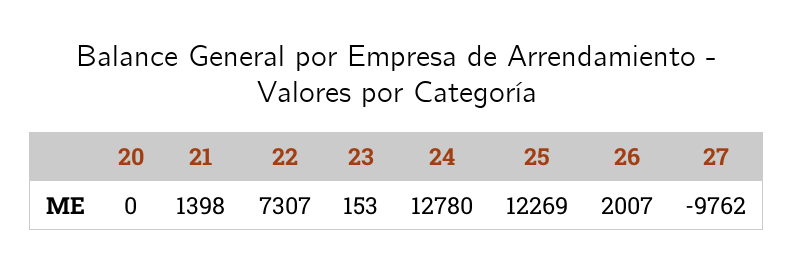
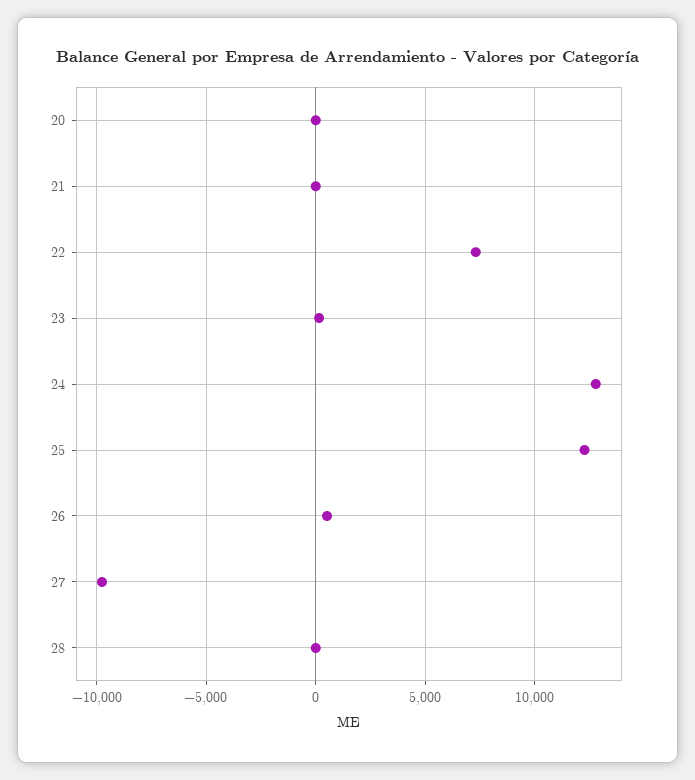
  {
    "20": 0,
-   "21": 1398,
+   "21": 0,
    "22": 7307,
    "23": 153,
    "24": 12780,
    "25": 12269,
-   "26": 2007,
+   "26": 500,
-   "27": -9762
+   "27": -9762,
+   "28": 0
  }

